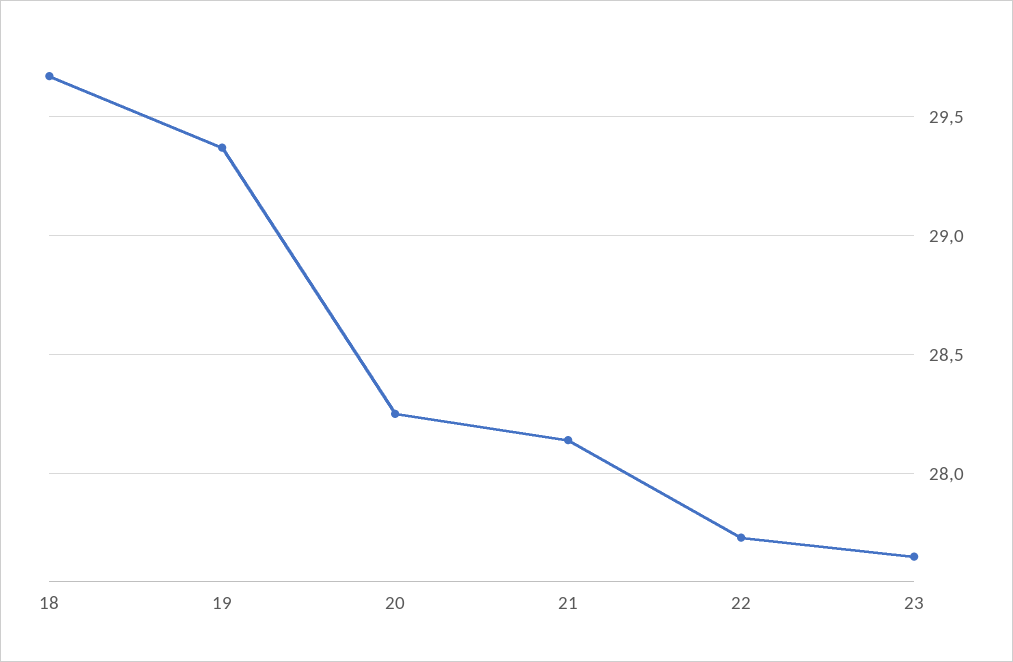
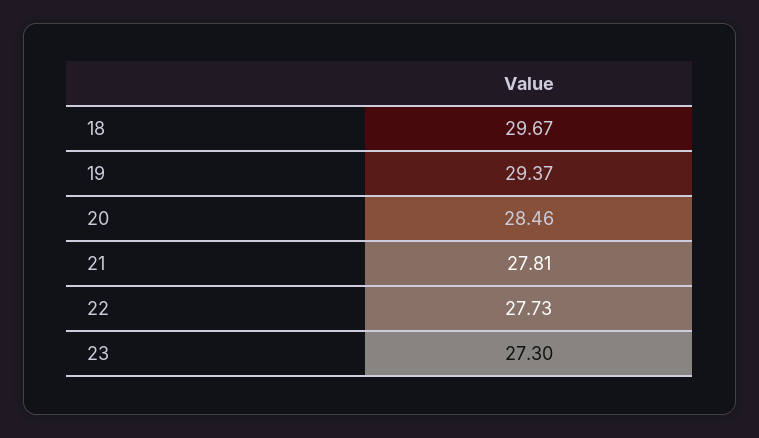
  {
    "18": 29.67,
    "19": 29.37,
-   "20": 28.25,
+   "20": 28.46,
-   "21": 28.15,
+   "21": 27.81,
    "22": 27.73,
-   "23": 27.65
+   "23": 27.3
  }

